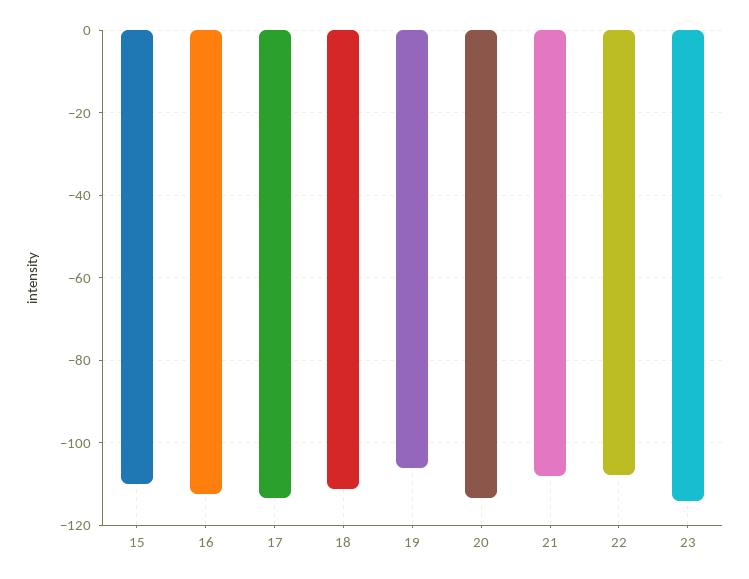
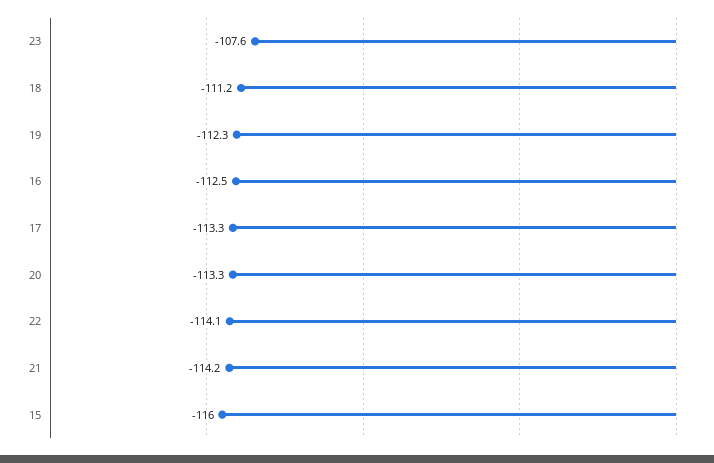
  {
-   "15": -110,
+   "15": -116,
    "16": -112.5,
    "17": -113.3,
    "18": -111.2,
-   "19": -106,
+   "19": -112.3,
    "20": -113.3,
-   "21": -108,
+   "21": -114.2,
-   "22": -108,
+   "22": -114.1,
-   "23": -114
+   "23": -107.6
  }

